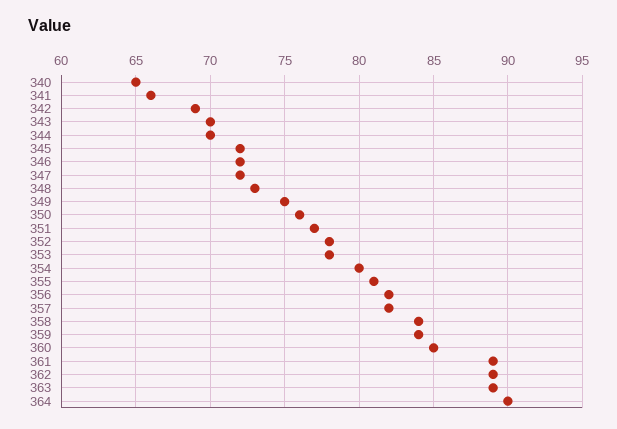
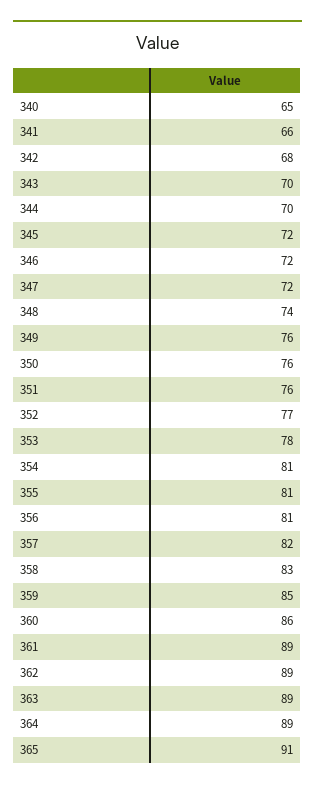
  {
    "340": 65,
    "341": 66,
-   "342": 69,
+   "342": 68,
    "343": 70,
    "344": 70,
    "345": 72,
    "346": 72,
    "347": 72,
-   "348": 73,
+   "348": 74,
-   "349": 75,
+   "349": 76,
    "350": 76,
-   "351": 77,
+   "351": 76,
-   "352": 78,
+   "352": 77,
    "353": 78,
-   "354": 80,
+   "354": 81,
    "355": 81,
-   "356": 82,
+   "356": 81,
    "357": 82,
-   "358": 84,
+   "358": 83,
-   "359": 84,
+   "359": 85,
-   "360": 85,
+   "360": 86,
    "361": 89,
    "362": 89,
    "363": 89,
-   "364": 90
+   "364": 89,
+   "365": 91
  }

